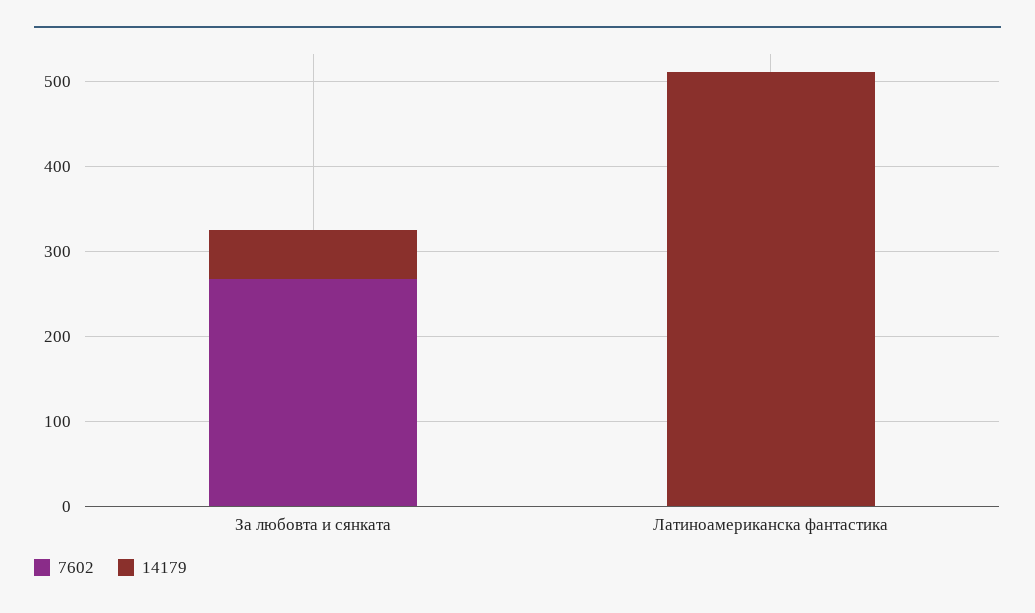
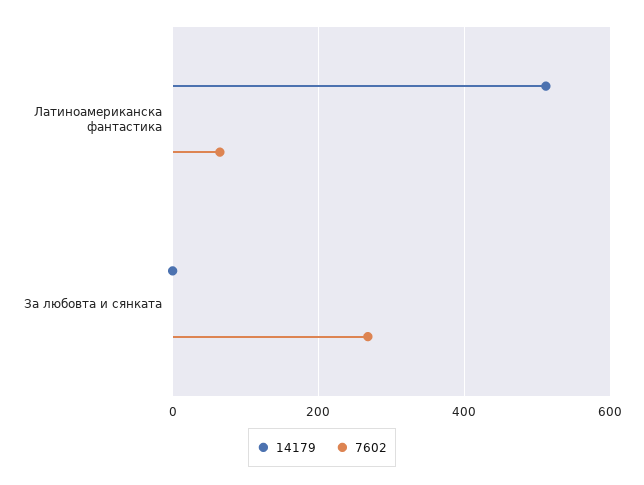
  {
    "7602": {
      "За любовта и сянката": 260,
-     "Латиноамериканска фантастика": 0
+     "Латиноамериканска фантастика": 60
    },
    "14179": {
-     "За любовта и сянката": 60,
+     "За любовта и сянката": 0,
      "Латиноамериканска фантастика": 520
    }
  }

